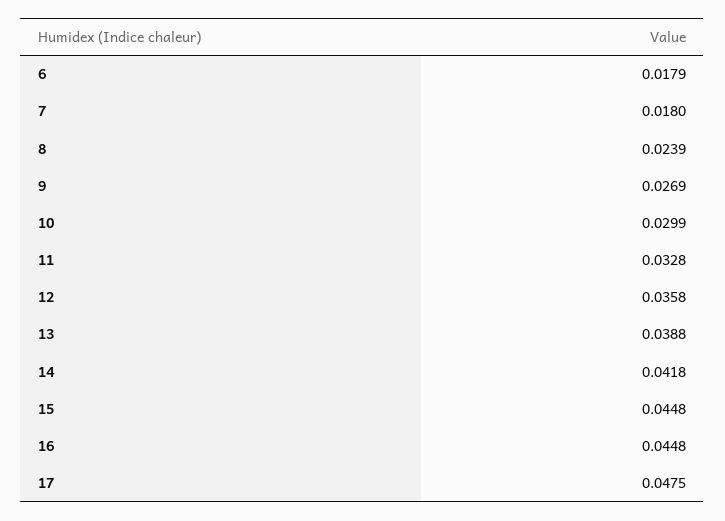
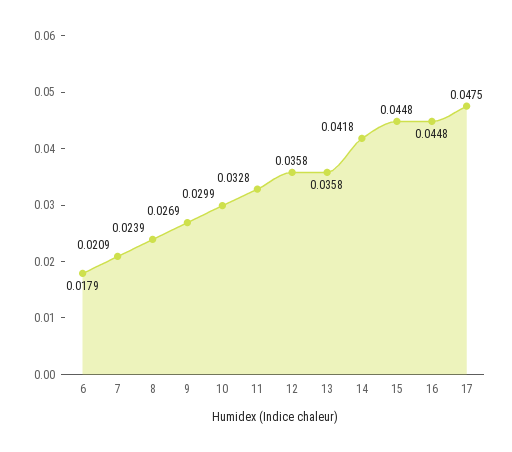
  {
    "6": 0.0179,
-   "7": 0.018,
+   "7": 0.0209,
    "8": 0.0239,
    "9": 0.0269,
    "10": 0.0299,
    "11": 0.0328,
    "12": 0.0358,
-   "13": 0.0388,
+   "13": 0.0358,
    "14": 0.0418,
    "15": 0.0448,
    "16": 0.0448,
    "17": 0.0475
  }

